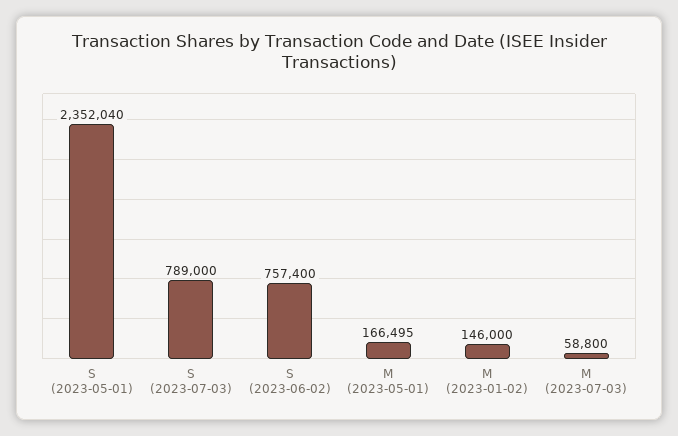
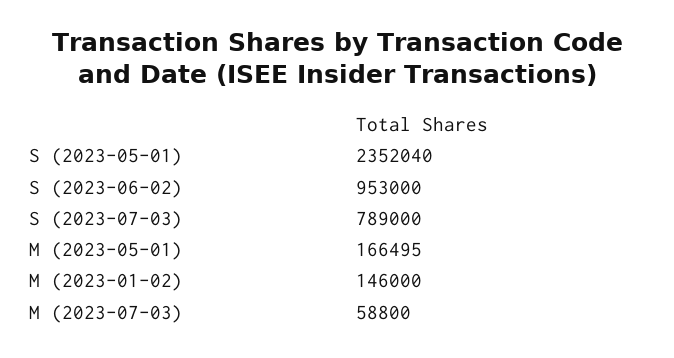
  {
    "S (2023-05-01)": 2352040,
    "S (2023-07-03)": 789000,
-   "S (2023-06-02)": 757400,
+   "S (2023-06-02)": 953000,
    "M (2023-05-01)": 166495,
    "M (2023-01-02)": 146000,
    "M (2023-07-03)": 58800
  }

